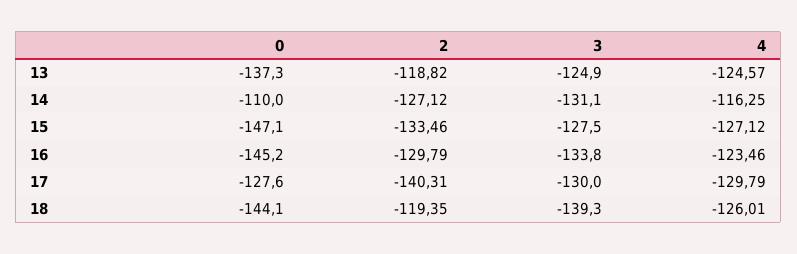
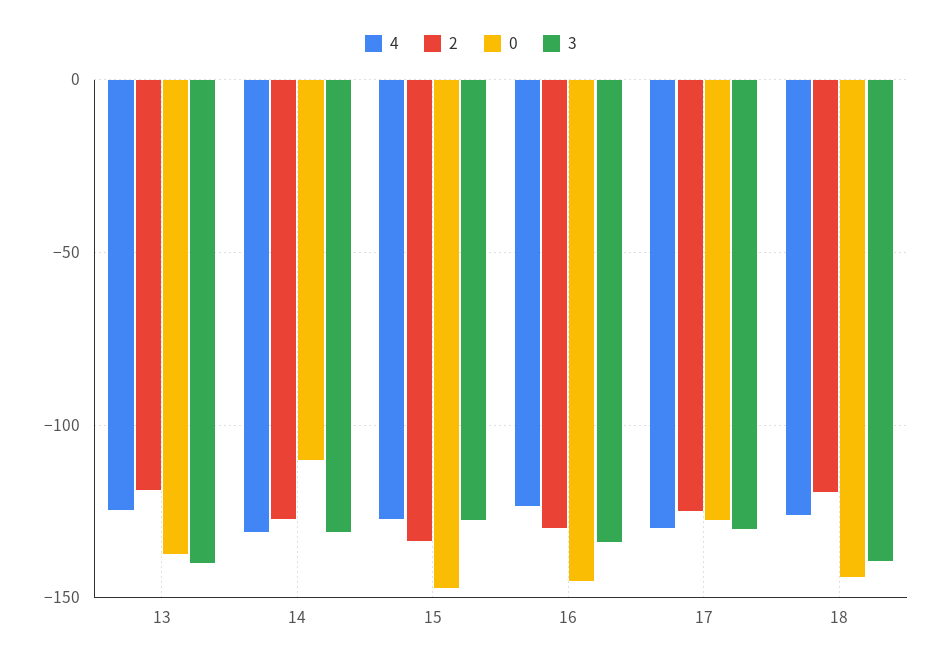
  {
    "0": {
      "13": -137.3,
      "14": -110,
      "15": -147.1,
      "16": -145.2,
      "17": -127.6,
      "18": -144.1
    },
    "2": {
      "13": -118.82,
      "14": -127.12,
      "15": -133.46,
      "16": -129.79,
-     "17": -140.31,
+     "17": -125,
      "18": -119.35
    },
    "3": {
-     "13": -124.9,
+     "13": -140,
      "14": -131.1,
      "15": -127.5,
      "16": -133.8,
      "17": -130,
      "18": -139.3
    },
    "4": {
      "13": -124.57,
-     "14": -116.25,
+     "14": -130,
      "15": -127.12,
      "16": -123.46,
      "17": -129.79,
      "18": -126.01
    }
  }

